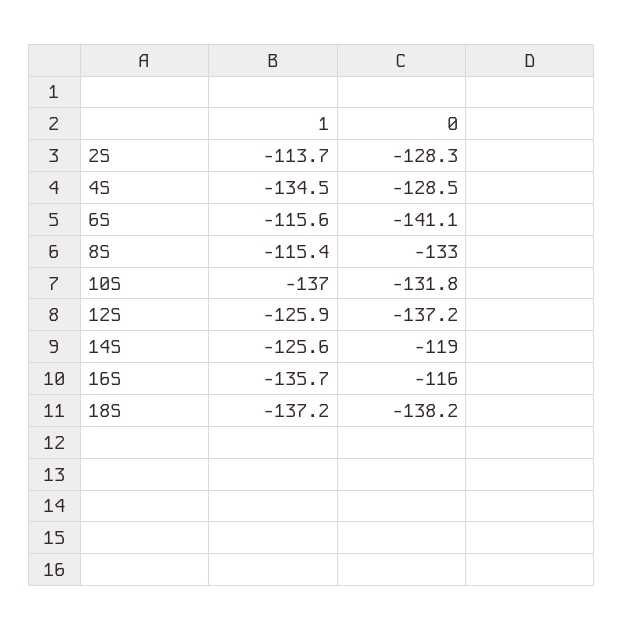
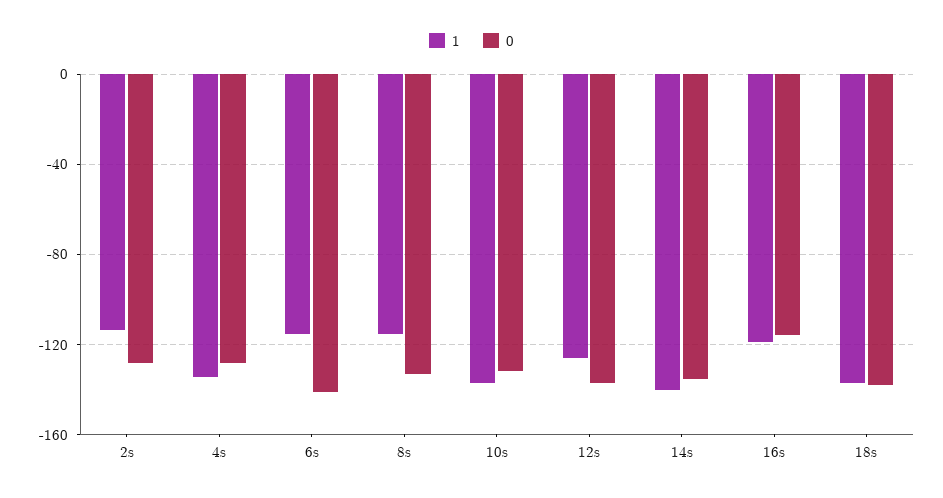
  {
    "1": {
      "2S": -113.7,
      "4S": -134.5,
      "6S": -115.6,
      "8S": -115.4,
      "10S": -137,
      "12S": -125.9,
-     "14S": -125.6,
+     "14S": -140,
-     "16S": -135.7,
+     "16S": -120,
      "18S": -137.2
    },
    "0": {
      "2S": -128.3,
      "4S": -128.5,
      "6S": -141.1,
      "8S": -133,
      "10S": -131.8,
      "12S": -137.2,
-     "14S": -119,
+     "14S": -135,
      "16S": -116,
      "18S": -138.2
    }
  }

